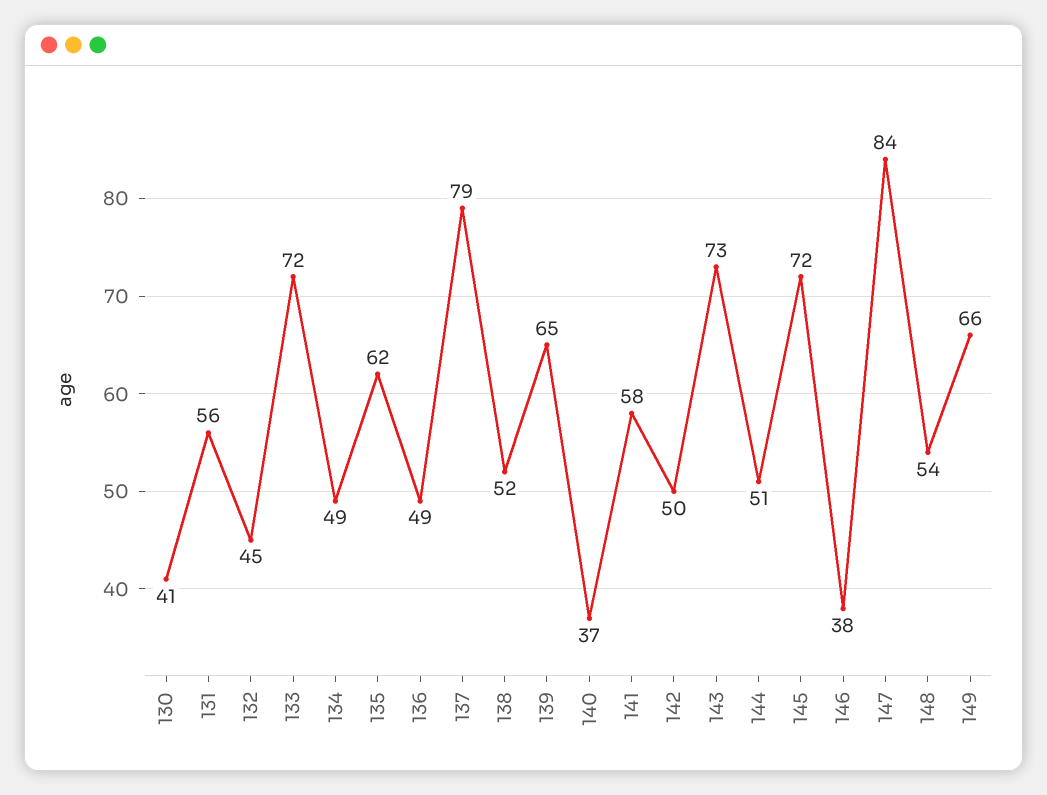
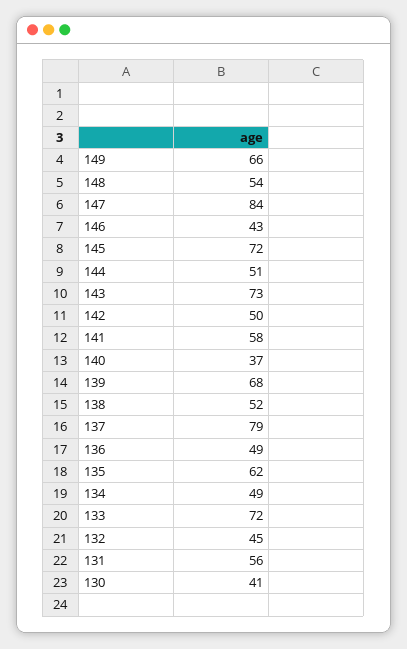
  {
    "130": 41,
    "131": 56,
    "132": 45,
    "133": 72,
    "134": 49,
    "135": 62,
    "136": 49,
    "137": 79,
    "138": 52,
-   "139": 65,
+   "139": 68,
    "140": 37,
    "141": 58,
    "142": 50,
    "143": 73,
    "144": 51,
    "145": 72,
-   "146": 38,
+   "146": 43,
    "147": 84,
    "148": 54,
    "149": 66
  }

